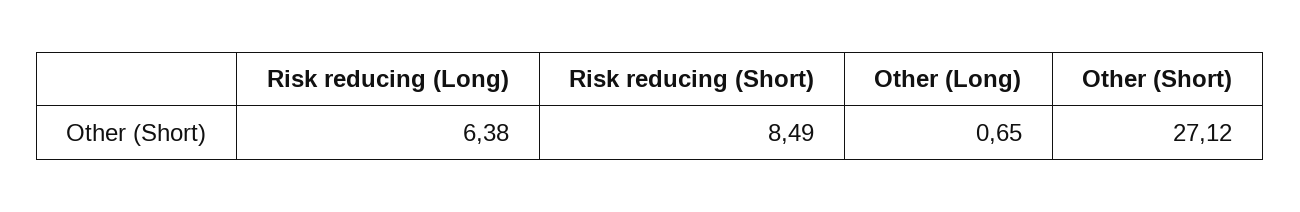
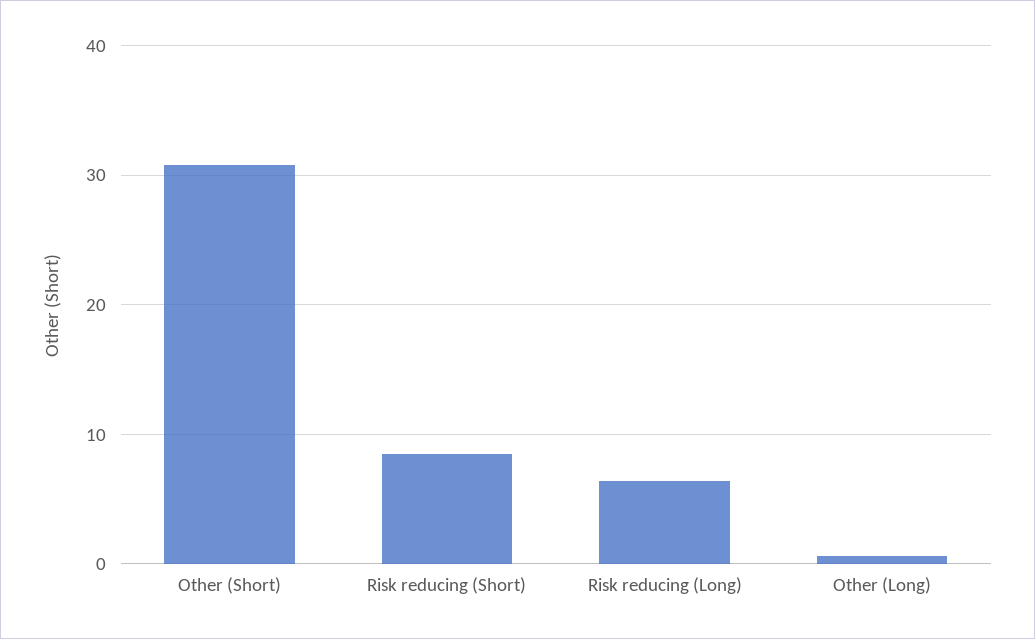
  {
    "Risk reducing (Long)": 6.38,
    "Risk reducing (Short)": 8.49,
    "Other (Long)": 0.65,
-   "Other (Short)": 27.12
+   "Other (Short)": 31
  }

